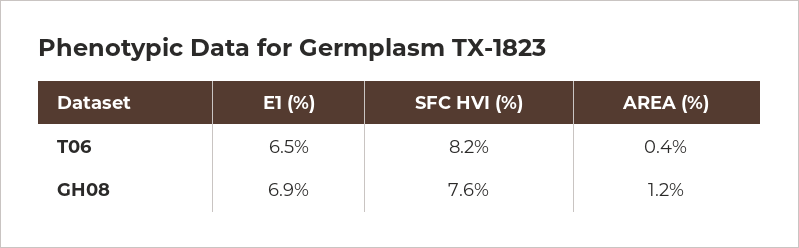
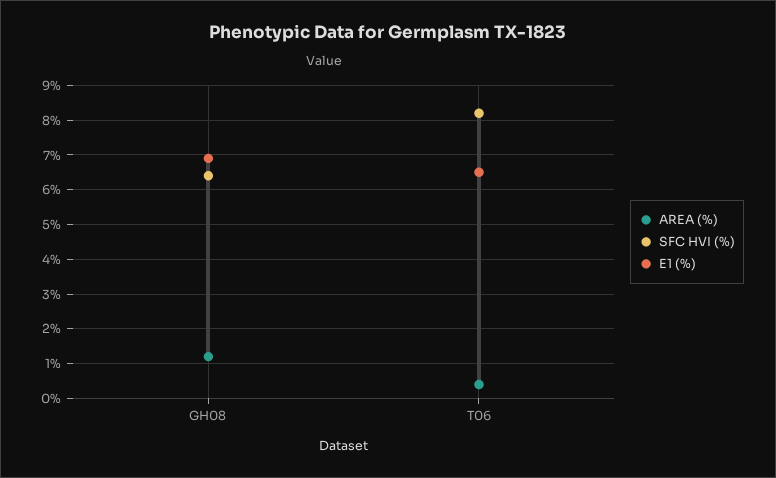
  {
    "E1 (%)": {
      "T06": 6.5,
      "GH08": 6.9
    },
    "SFC HVI (%)": {
      "T06": 8.2,
-     "GH08": 7.6
+     "GH08": 6.5
    },
    "AREA (%)": {
      "T06": 0.4,
      "GH08": 1.2
    }
  }

